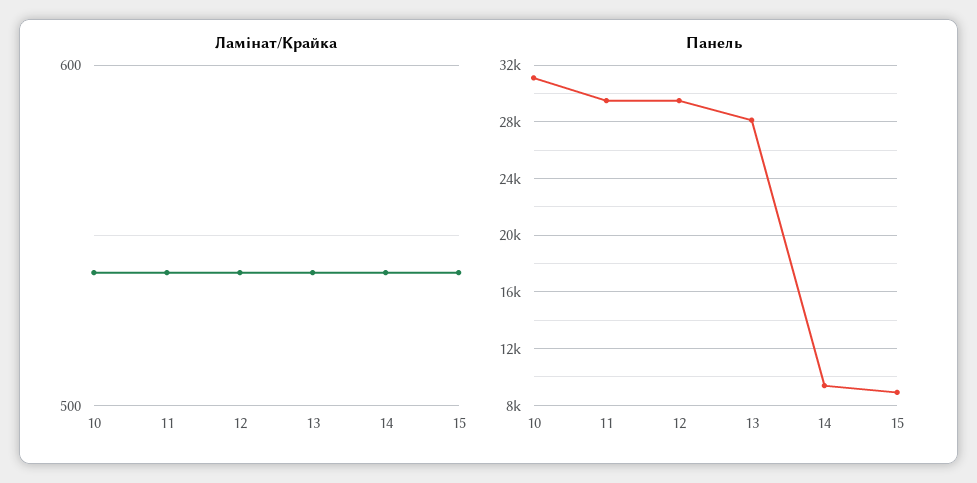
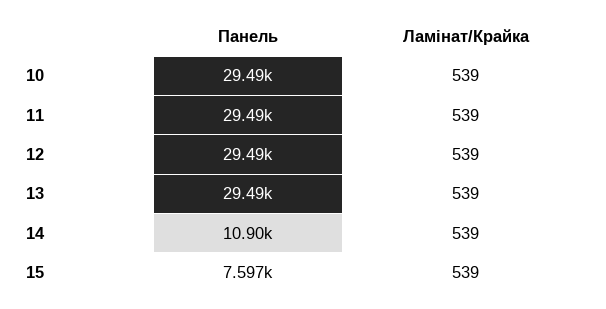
  {
    "Ламінат/Крайка": {
      "10": 539,
      "11": 539,
      "12": 539,
      "13": 539,
      "14": 539,
      "15": 539
    },
    "Панель": {
-     "10": 31000,
+     "10": 29490,
      "11": 29490,
      "12": 29490,
-     "13": 28000,
+     "13": 29490,
-     "14": 9500,
+     "14": 10900,
-     "15": 9000
+     "15": 7597
    }
  }

